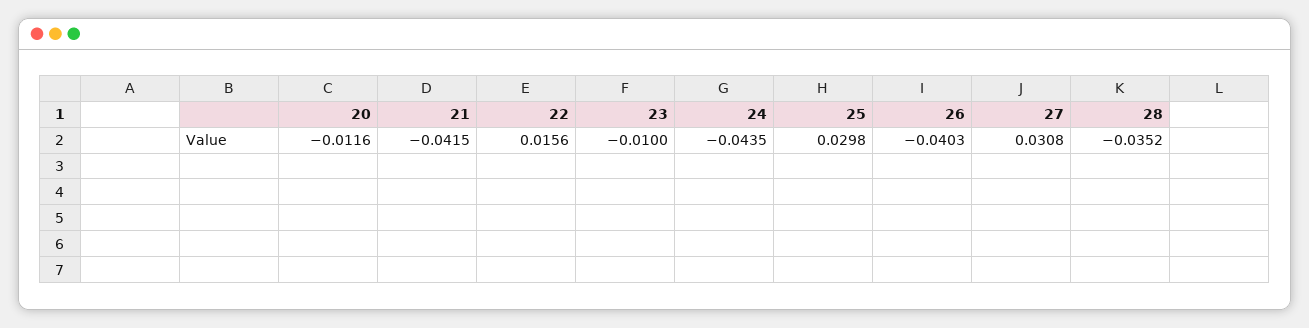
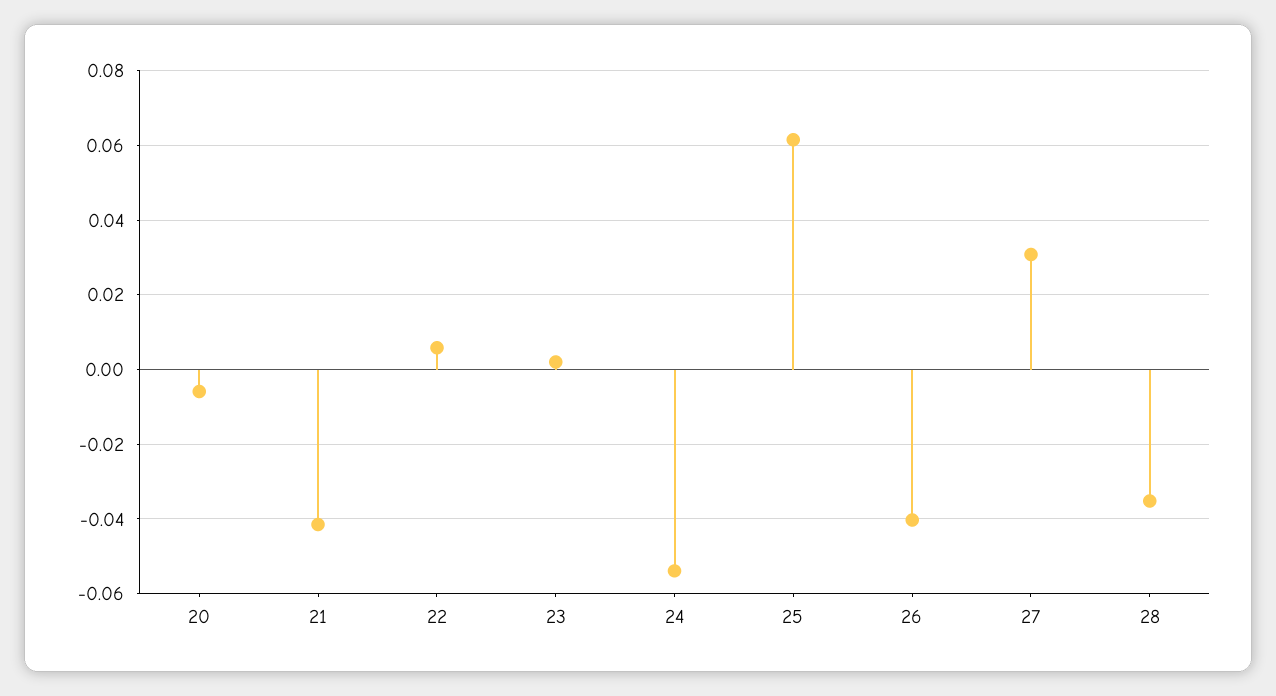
  {
-   "20": -0.0116,
+   "20": -0.006,
    "21": -0.0415,
-   "22": 0.0156,
+   "22": 0.006,
-   "23": -0.01,
+   "23": 0.002,
-   "24": -0.0435,
+   "24": -0.054,
-   "25": 0.0298,
+   "25": 0.062,
    "26": -0.0403,
    "27": 0.0308,
    "28": -0.0352
  }

